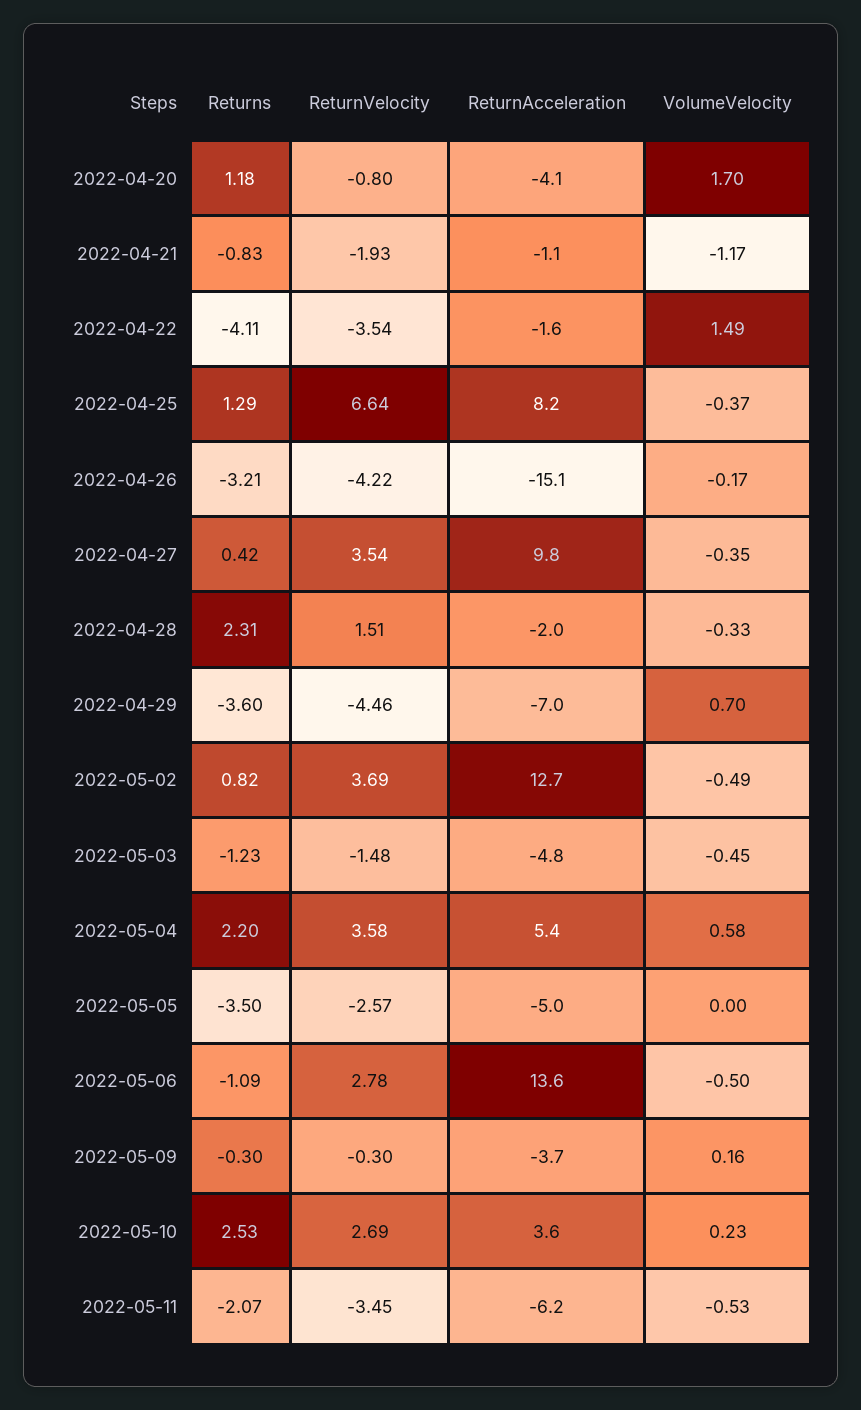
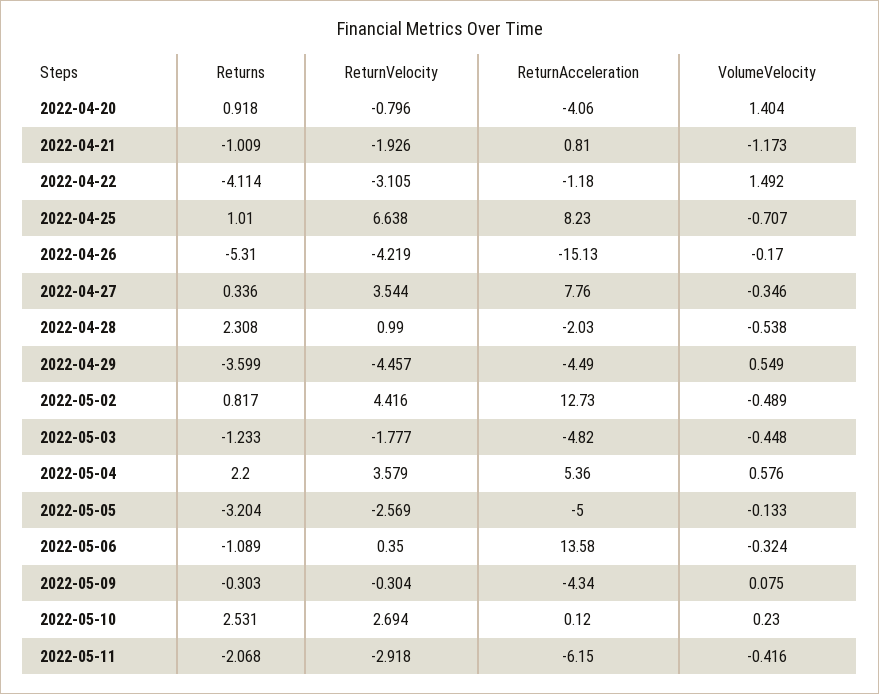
  {
    "Returns": {
-     "2022-04-20": 1.18,
+     "2022-04-20": 0.918,
-     "2022-04-21": -0.83,
+     "2022-04-21": -1.009,
      "2022-04-22": -4.114,
-     "2022-04-25": 1.29,
+     "2022-04-25": 1.01,
-     "2022-04-26": -3.21,
+     "2022-04-26": -5.31,
-     "2022-04-27": 0.42,
+     "2022-04-27": 0.336,
      "2022-04-28": 2.308,
      "2022-04-29": -3.599,
      "2022-05-02": 0.817,
      "2022-05-03": -1.233,
      "2022-05-04": 2.2,
-     "2022-05-05": -3.5,
+     "2022-05-05": -3.204,
      "2022-05-06": -1.089,
      "2022-05-09": -0.303,
      "2022-05-10": 2.531,
      "2022-05-11": -2.068
    },
    "ReturnVelocity": {
      "2022-04-20": -0.796,
      "2022-04-21": -1.926,
-     "2022-04-22": -3.54,
+     "2022-04-22": -3.105,
      "2022-04-25": 6.638,
      "2022-04-26": -4.219,
      "2022-04-27": 3.544,
-     "2022-04-28": 1.51,
+     "2022-04-28": 0.99,
      "2022-04-29": -4.457,
-     "2022-05-02": 3.69,
+     "2022-05-02": 4.416,
-     "2022-05-03": -1.48,
+     "2022-05-03": -1.777,
      "2022-05-04": 3.579,
      "2022-05-05": -2.569,
-     "2022-05-06": 2.78,
+     "2022-05-06": 0.35,
      "2022-05-09": -0.304,
      "2022-05-10": 2.694,
-     "2022-05-11": -3.45
+     "2022-05-11": -2.918
    },
    "ReturnAcceleration": {
      "2022-04-20": -4.06,
-     "2022-04-21": -1.1,
+     "2022-04-21": 0.81,
-     "2022-04-22": -1.6,
+     "2022-04-22": -1.18,
      "2022-04-25": 8.23,
      "2022-04-26": -15.13,
-     "2022-04-27": 9.8,
+     "2022-04-27": 7.76,
      "2022-04-28": -2.03,
-     "2022-04-29": -7,
+     "2022-04-29": -4.49,
      "2022-05-02": 12.73,
      "2022-05-03": -4.82,
      "2022-05-04": 5.36,
      "2022-05-05": -5,
      "2022-05-06": 13.58,
-     "2022-05-09": -3.7,
+     "2022-05-09": -4.34,
-     "2022-05-10": 3.6,
+     "2022-05-10": 0.12,
      "2022-05-11": -6.15
    },
    "VolumeVelocity": {
-     "2022-04-20": 1.7,
+     "2022-04-20": 1.404,
      "2022-04-21": -1.173,
      "2022-04-22": 1.492,
-     "2022-04-25": -0.37,
+     "2022-04-25": -0.707,
      "2022-04-26": -0.17,
      "2022-04-27": -0.346,
-     "2022-04-28": -0.33,
+     "2022-04-28": -0.538,
-     "2022-04-29": 0.7,
+     "2022-04-29": 0.549,
      "2022-05-02": -0.489,
      "2022-05-03": -0.448,
      "2022-05-04": 0.576,
-     "2022-05-05": 0,
+     "2022-05-05": -0.133,
-     "2022-05-06": -0.5,
+     "2022-05-06": -0.324,
-     "2022-05-09": 0.16,
+     "2022-05-09": 0.075,
      "2022-05-10": 0.23,
-     "2022-05-11": -0.53
+     "2022-05-11": -0.416
    }
  }

